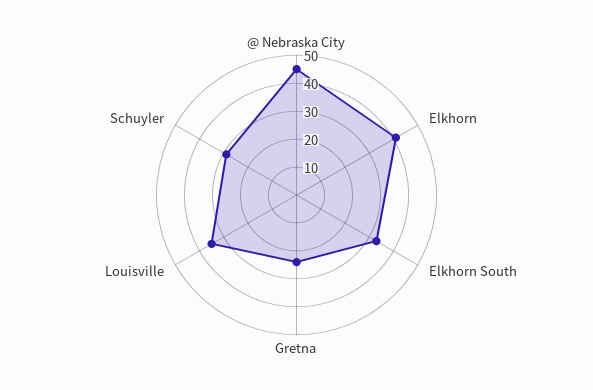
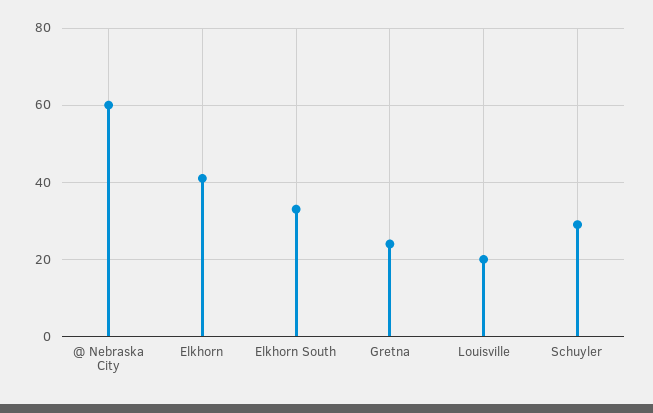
  {
-   "@ Nebraska City": 45,
+   "@ Nebraska City": 60,
    "Elkhorn": 40,
    "Elkhorn South": 35,
    "Gretna": 25,
-   "Louisville": 35,
+   "Louisville": 20,
    "Schuyler": 30
  }

